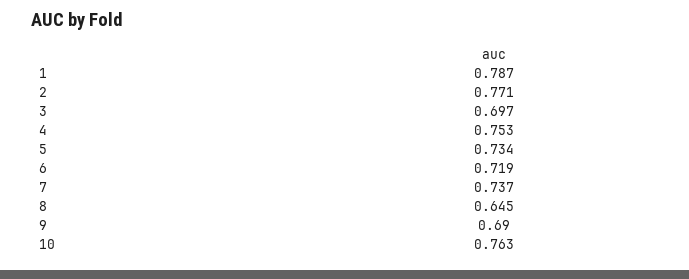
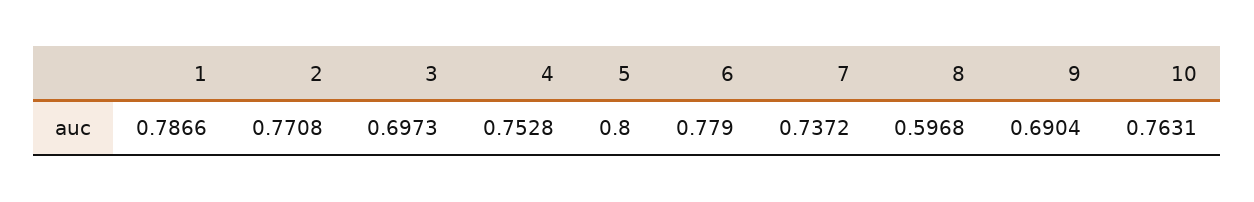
  {
    "1": 0.7866,
    "2": 0.7708,
    "3": 0.6973,
    "4": 0.7528,
-   "5": 0.734,
+   "5": 0.8,
-   "6": 0.719,
+   "6": 0.779,
    "7": 0.7372,
-   "8": 0.645,
+   "8": 0.5968,
    "9": 0.6904,
    "10": 0.7631
  }

